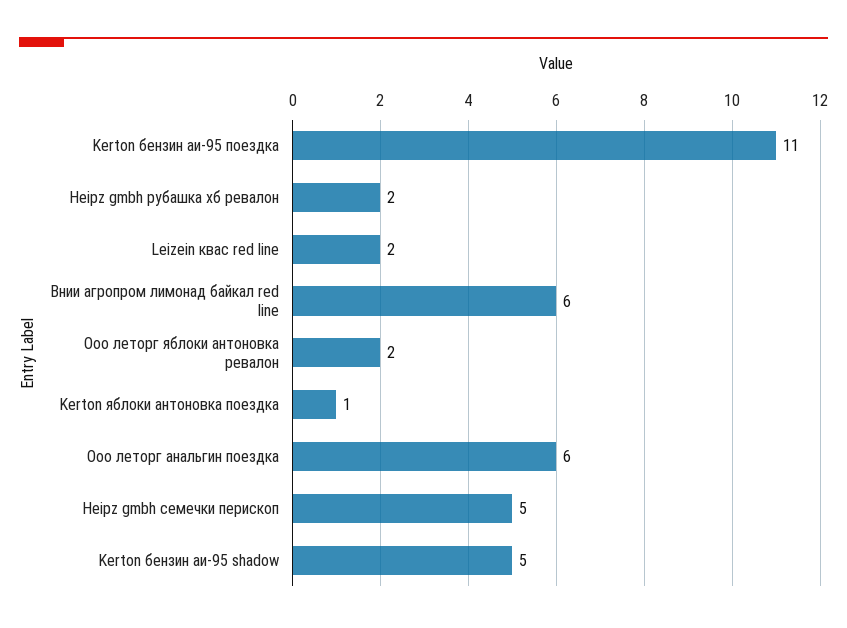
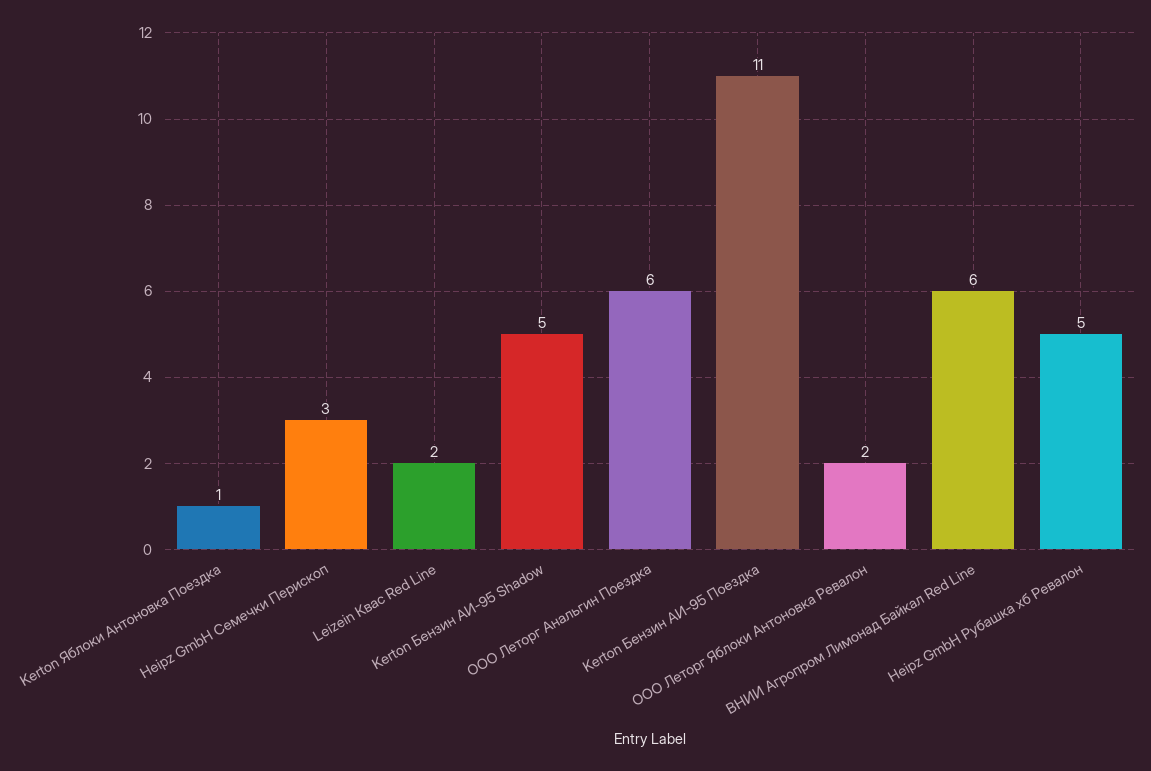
  {
    "Kerton бензин аи-95 поездка": 11,
-   "Heipz gmbh рубашка хб ревалон": 2,
+   "Heipz gmbh рубашка хб ревалон": 5,
    "Leizein квас red line": 2,
    "Внии агропром лимонад байкал red line": 6,
    "Ооо леторг яблоки антоновка ревалон": 2,
    "Kerton яблоки антоновка поездка": 1,
    "Ооо леторг анальгин поездка": 6,
-   "Heipz gmbh семечки перископ": 5,
+   "Heipz gmbh семечки перископ": 3,
    "Kerton бензин аи-95 shadow": 5
  }

